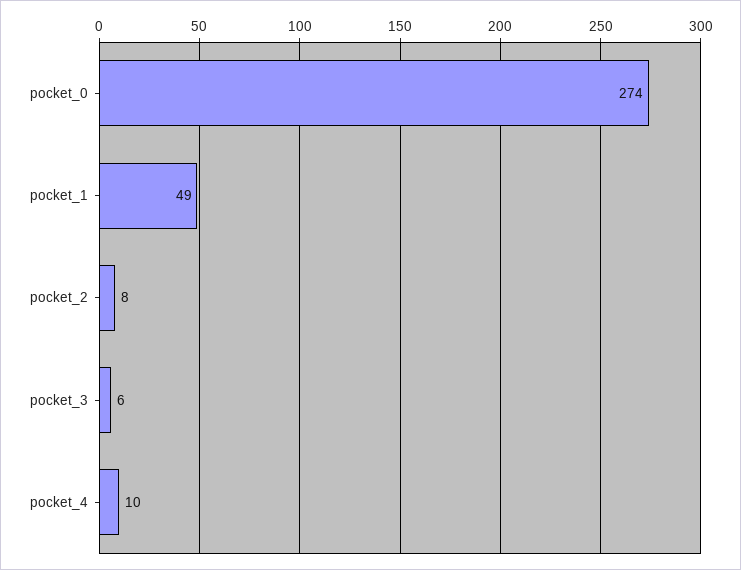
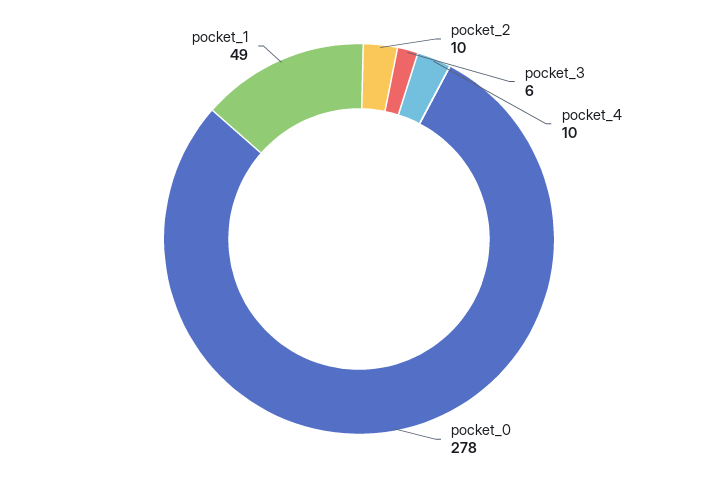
  {
-   "pocket_0": 274,
+   "pocket_0": 278,
    "pocket_1": 49,
-   "pocket_2": 8,
+   "pocket_2": 10,
    "pocket_3": 6,
    "pocket_4": 10
  }

